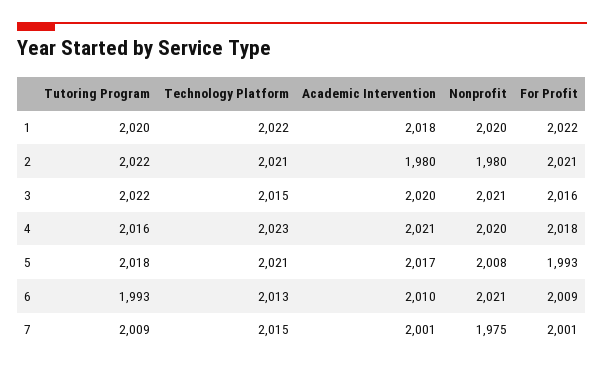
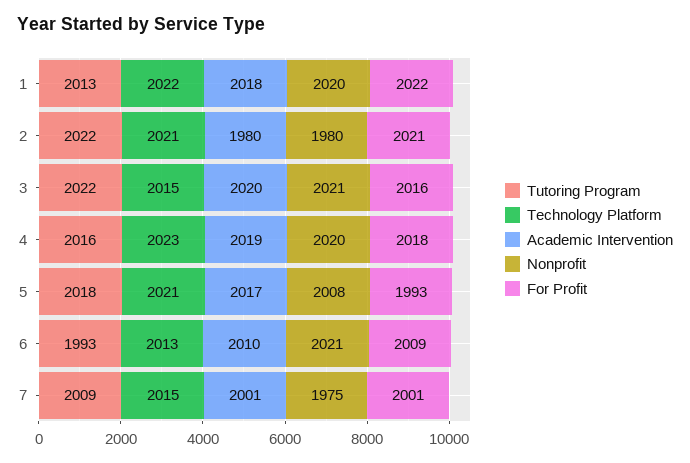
  {
    "Tutoring Program": {
-     "1": 2020,
+     "1": 2013,
      "2": 2022,
      "3": 2022,
      "4": 2016,
      "5": 2018,
      "6": 1993,
      "7": 2009
    },
    "Technology Platform": {
      "1": 2022,
      "2": 2021,
      "3": 2015,
      "4": 2023,
      "5": 2021,
      "6": 2013,
      "7": 2015
    },
    "Academic Intervention": {
      "1": 2018,
      "2": 1980,
      "3": 2020,
-     "4": 2021,
+     "4": 2019,
      "5": 2017,
      "6": 2010,
      "7": 2001
    },
    "Nonprofit": {
      "1": 2020,
      "2": 1980,
      "3": 2021,
      "4": 2020,
      "5": 2008,
      "6": 2021,
      "7": 1975
    },
    "For Profit": {
      "1": 2022,
      "2": 2021,
      "3": 2016,
      "4": 2018,
      "5": 1993,
      "6": 2009,
      "7": 2001
    }
  }

